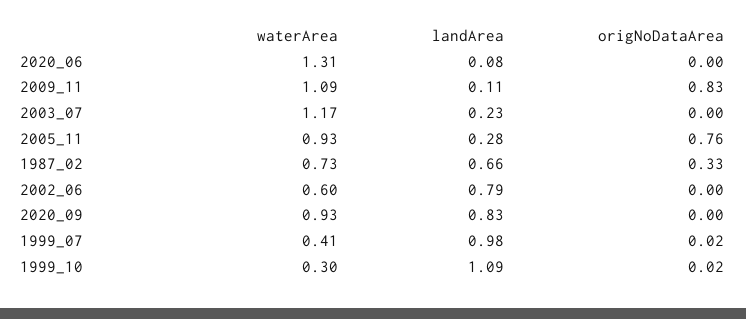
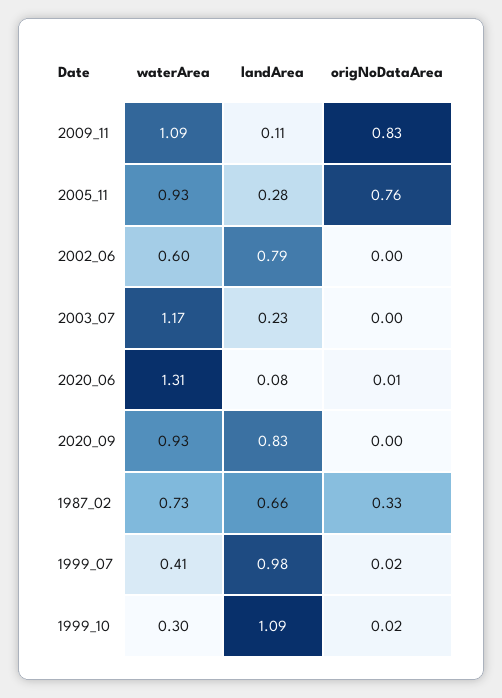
  {
    "waterArea": {
      "2020_06": 1.31,
      "2009_11": 1.09,
      "2003_07": 1.17,
      "2005_11": 0.93,
      "1987_02": 0.73,
      "2002_06": 0.6,
      "2020_09": 0.93,
      "1999_07": 0.41,
      "1999_10": 0.3
    },
    "landArea": {
      "2020_06": 0.08,
      "2009_11": 0.11,
      "2003_07": 0.23,
      "2005_11": 0.28,
      "1987_02": 0.66,
      "2002_06": 0.79,
      "2020_09": 0.83,
      "1999_07": 0.98,
      "1999_10": 1.09
    },
    "origNoDataArea": {
-     "2020_06": 0,
+     "2020_06": 0.01,
      "2009_11": 0.83,
      "2003_07": 0,
      "2005_11": 0.76,
      "1987_02": 0.33,
      "2002_06": 0,
      "2020_09": 0,
      "1999_07": 0.02,
      "1999_10": 0.02
    }
  }

